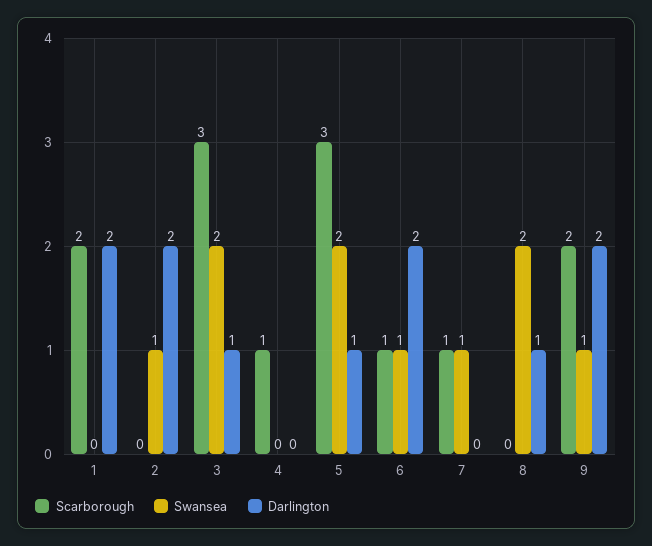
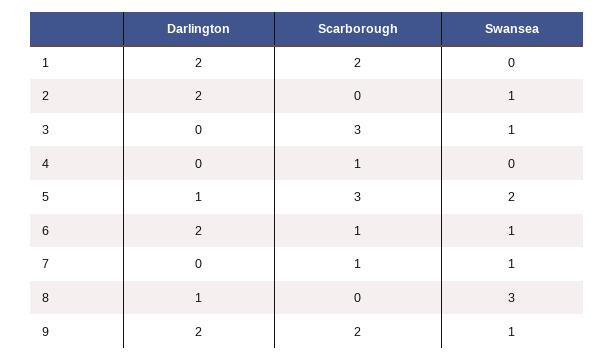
  {
    "Scarborough": {
      "1": 2,
      "2": 0,
      "3": 3,
      "4": 1,
      "5": 3,
      "6": 1,
      "7": 1,
      "8": 0,
      "9": 2
    },
    "Swansea": {
      "1": 0,
      "2": 1,
-     "3": 2,
+     "3": 1,
      "4": 0,
      "5": 2,
      "6": 1,
      "7": 1,
-     "8": 2,
+     "8": 3,
      "9": 1
    },
    "Darlington": {
      "1": 2,
      "2": 2,
-     "3": 1,
+     "3": 0,
      "4": 0,
      "5": 1,
      "6": 2,
      "7": 0,
      "8": 1,
      "9": 2
    }
  }

